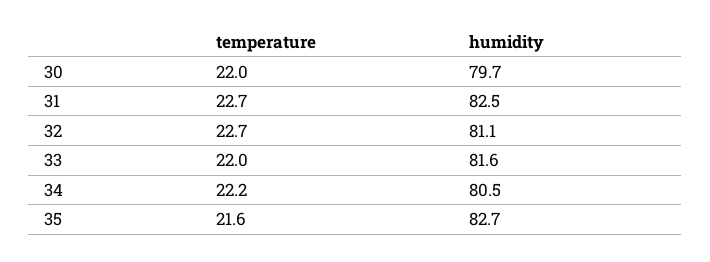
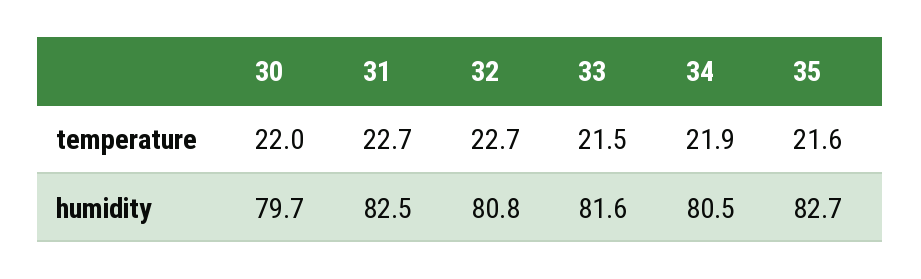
  {
    "temperature": {
      "30": 22,
      "31": 22.7,
      "32": 22.7,
-     "33": 22,
+     "33": 21.5,
-     "34": 22.2,
+     "34": 21.9,
      "35": 21.6
    },
    "humidity": {
      "30": 79.7,
      "31": 82.5,
-     "32": 81.1,
+     "32": 80.8,
      "33": 81.6,
      "34": 80.5,
      "35": 82.7
    }
  }

